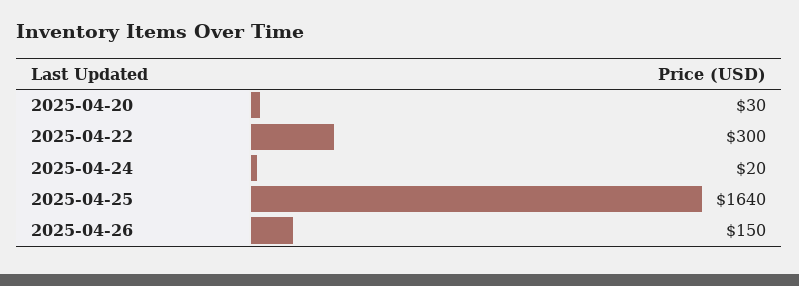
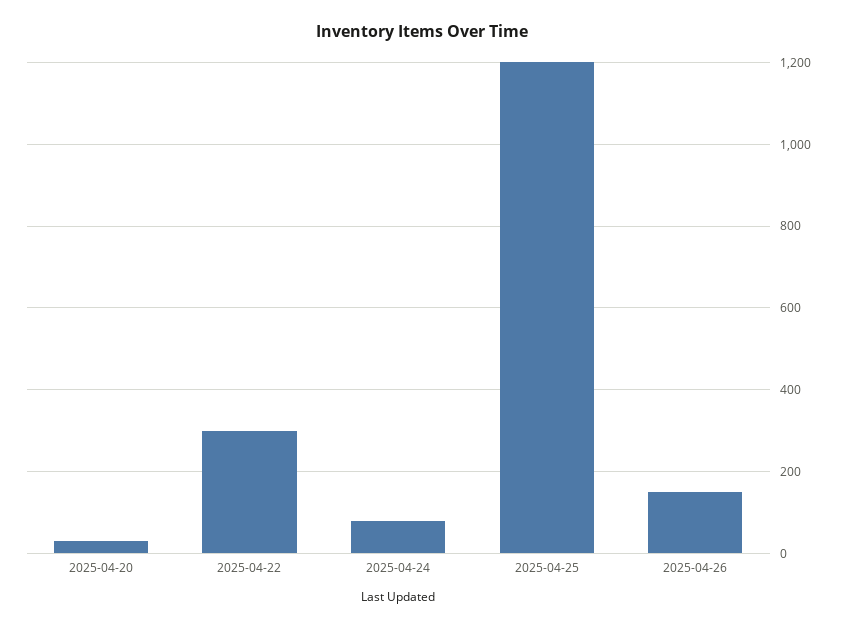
  {
    "2025-04-20": 30,
    "2025-04-22": 300,
-   "2025-04-24": 20,
+   "2025-04-24": 80,
-   "2025-04-25": 1640,
+   "2025-04-25": 1200,
    "2025-04-26": 150
  }

